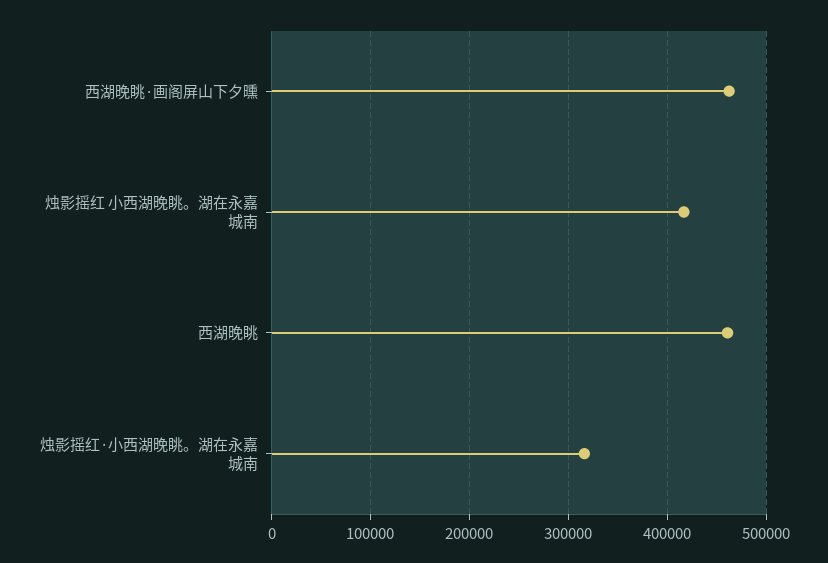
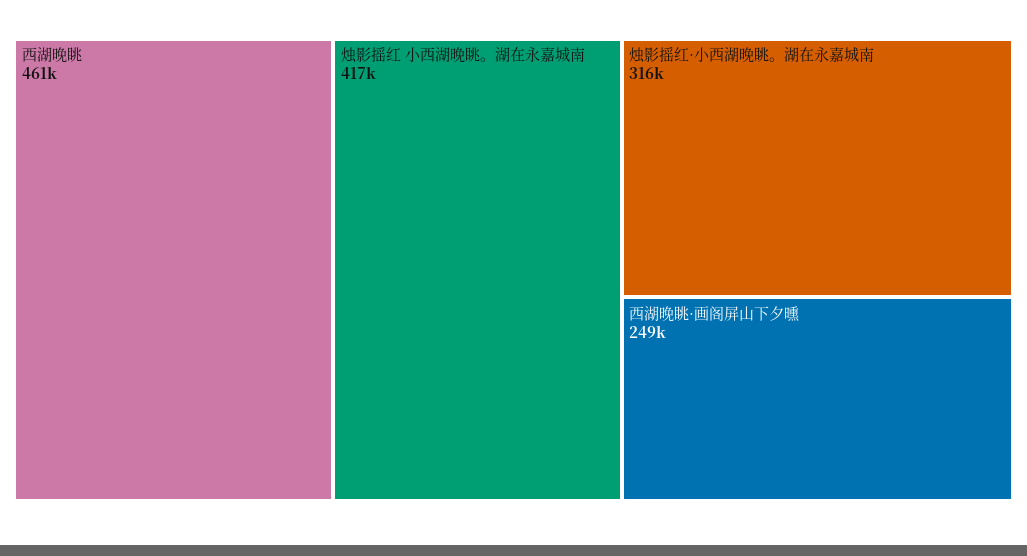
  {
-   "西湖晚眺·画阁屏山下夕曛": 460000,
+   "西湖晚眺·画阁屏山下夕曛": 249000,
    "烛影摇红 小西湖晚眺。湖在永嘉城南": 417000,
    "西湖晚眺": 461000,
    "烛影摇红·小西湖晚眺。湖在永嘉城南": 316000
  }

